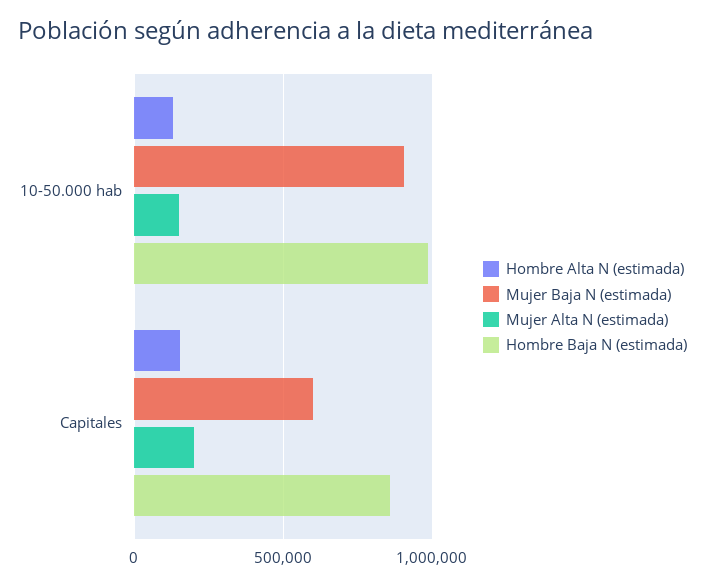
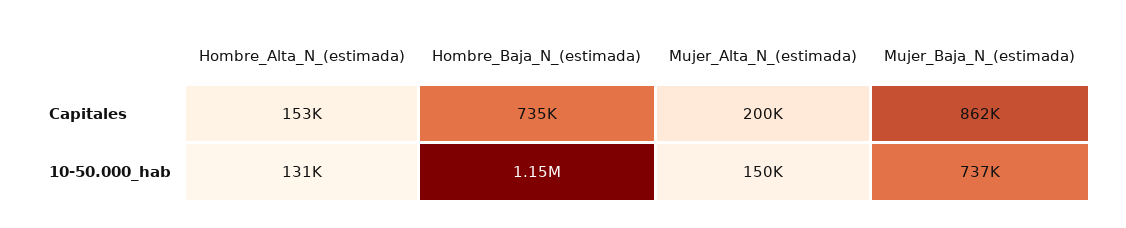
  {
    "Hombre Alta N (estimada)": {
      "10-50.000 hab": 131000,
      "Capitales": 153000
    },
    "Mujer Baja N (estimada)": {
-     "10-50.000 hab": 900000,
+     "10-50.000 hab": 737000,
-     "Capitales": 600000
+     "Capitales": 862000
    },
    "Mujer Alta N (estimada)": {
      "10-50.000 hab": 150000,
      "Capitales": 200000
    },
    "Hombre Baja N (estimada)": {
-     "10-50.000 hab": 1000000,
+     "10-50.000 hab": 1150000,
-     "Capitales": 850000
+     "Capitales": 735000
    }
  }

